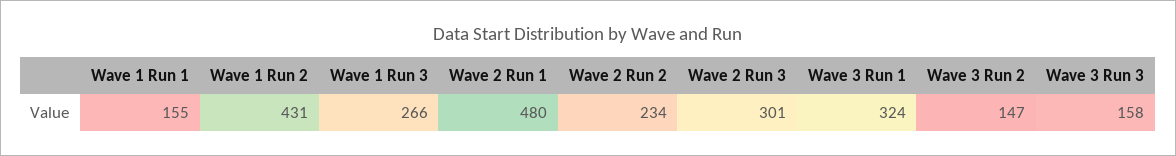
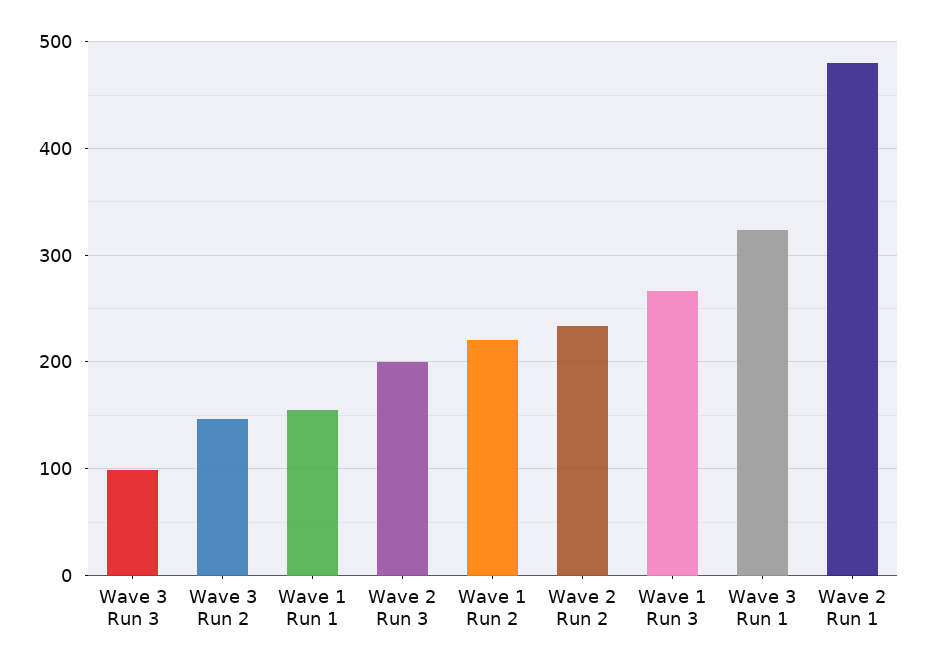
  {
    "Wave 1 Run 1": 155,
-   "Wave 1 Run 2": 431,
+   "Wave 1 Run 2": 220,
    "Wave 1 Run 3": 266,
    "Wave 2 Run 1": 480,
    "Wave 2 Run 2": 234,
-   "Wave 2 Run 3": 301,
+   "Wave 2 Run 3": 200,
    "Wave 3 Run 1": 324,
    "Wave 3 Run 2": 147,
-   "Wave 3 Run 3": 158
+   "Wave 3 Run 3": 100
  }

